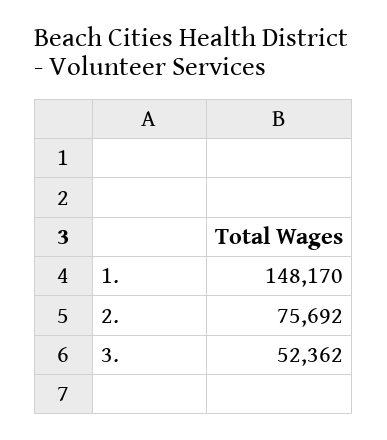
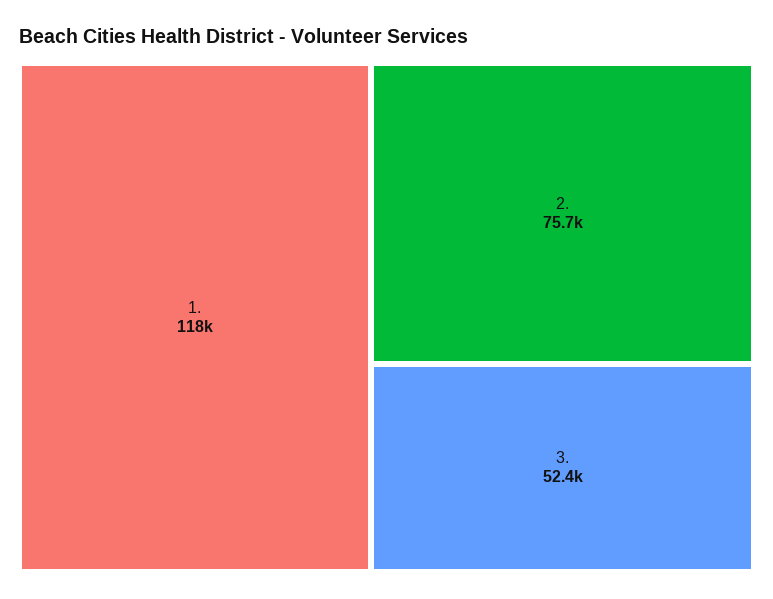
  {
-   "1.": 148170,
+   "1.": 118000,
    "2.": 75692,
    "3.": 52362
  }

